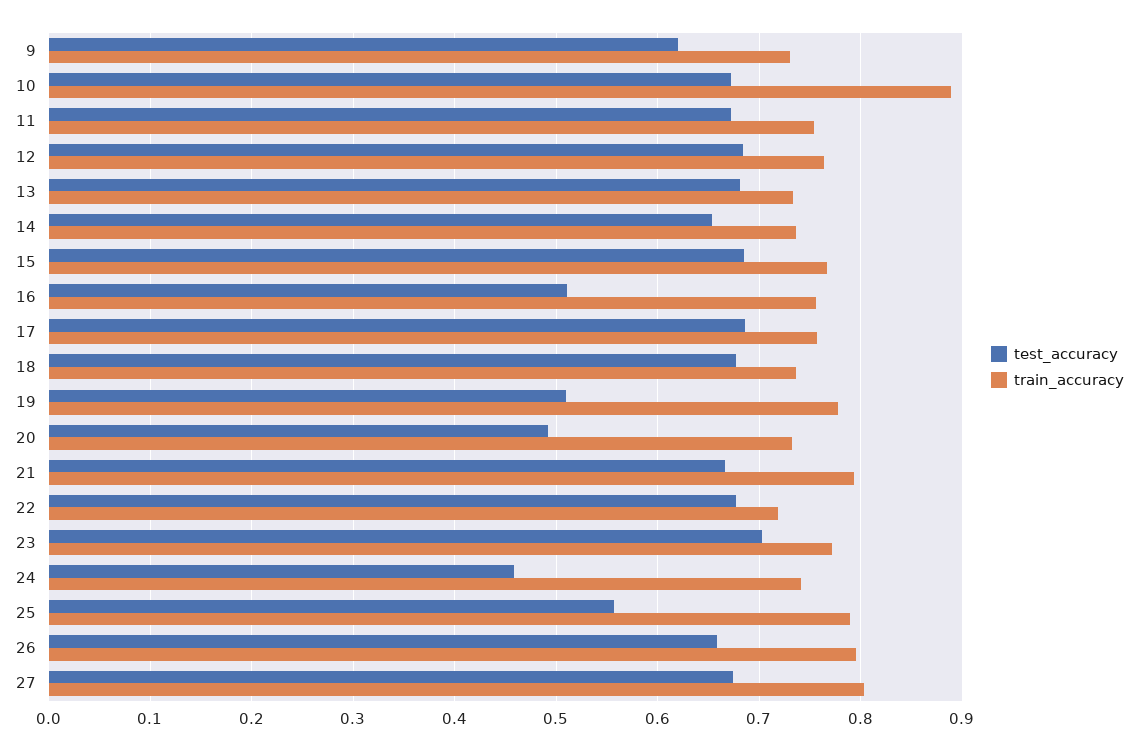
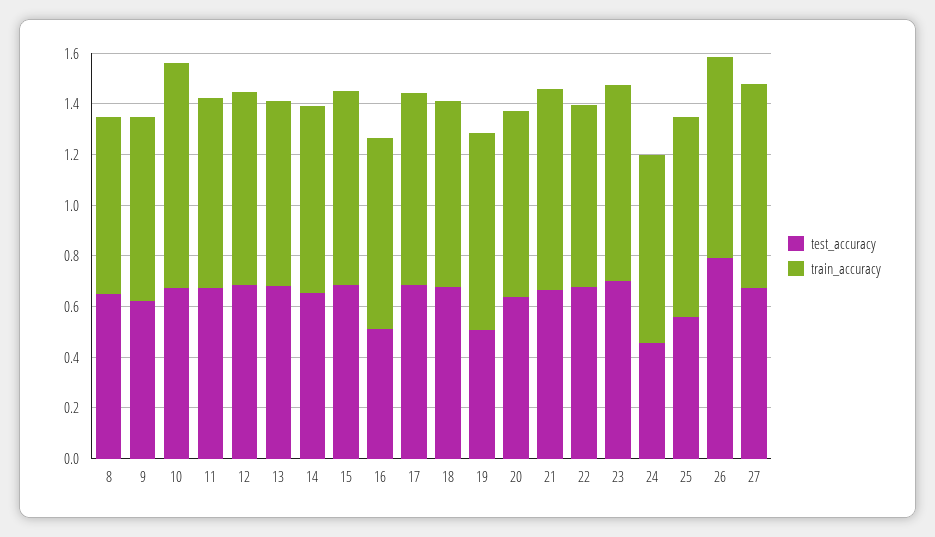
  {
    "test_accuracy": {
      "9": 0.62,
      "10": 0.67,
      "11": 0.67,
      "12": 0.68,
      "13": 0.68,
      "14": 0.65,
      "15": 0.69,
      "16": 0.51,
      "17": 0.69,
      "18": 0.68,
      "19": 0.51,
-     "20": 0.49,
+     "20": 0.65,
      "21": 0.67,
      "22": 0.68,
      "23": 0.7,
      "24": 0.46,
      "25": 0.56,
-     "26": 0.66,
+     "26": 0.8,
-     "27": 0.67
+     "27": 0.67,
+     "8": 0.65
    },
    "train_accuracy": {
      "9": 0.73,
      "10": 0.89,
      "11": 0.75,
      "12": 0.76,
      "13": 0.73,
      "14": 0.74,
      "15": 0.77,
      "16": 0.76,
      "17": 0.76,
      "18": 0.74,
      "19": 0.78,
      "20": 0.73,
      "21": 0.79,
      "22": 0.72,
      "23": 0.77,
      "24": 0.74,
      "25": 0.79,
      "26": 0.8,
-     "27": 0.8
+     "27": 0.8,
+     "8": 0.7
    }
  }

